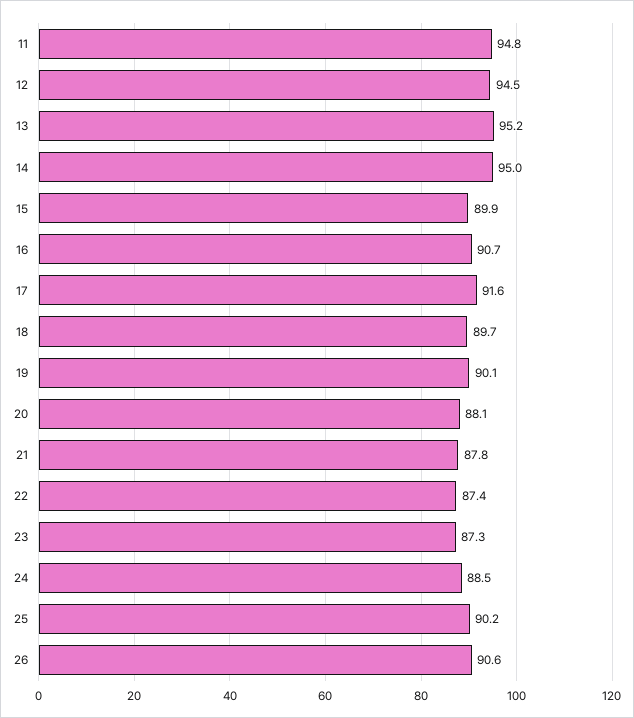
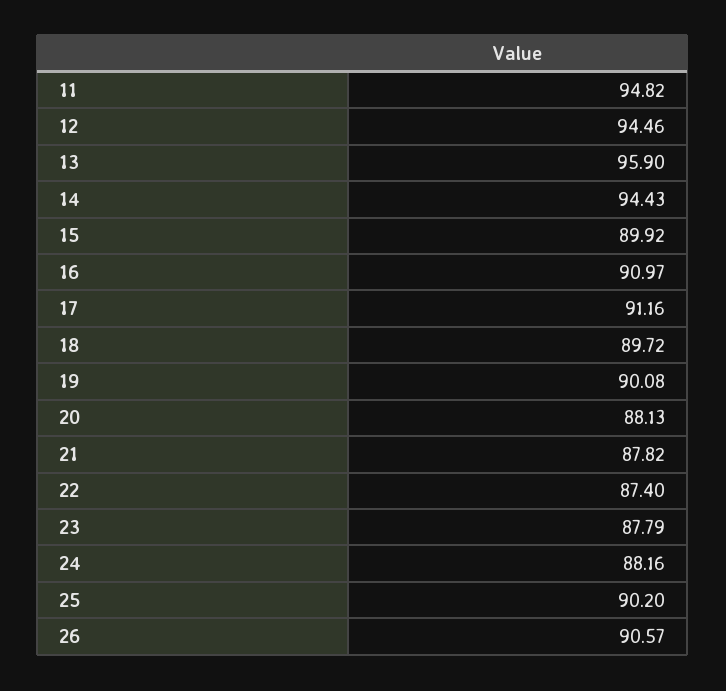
  {
    "11": 94.82,
    "12": 94.46,
-   "13": 95.2,
+   "13": 95.9,
-   "14": 95,
+   "14": 94.43,
    "15": 89.92,
-   "16": 90.7,
+   "16": 90.97,
-   "17": 91.6,
+   "17": 91.16,
    "18": 89.72,
    "19": 90.08,
    "20": 88.13,
    "21": 87.82,
    "22": 87.4,
-   "23": 87.3,
+   "23": 87.79,
-   "24": 88.5,
+   "24": 88.16,
    "25": 90.2,
    "26": 90.57
  }

